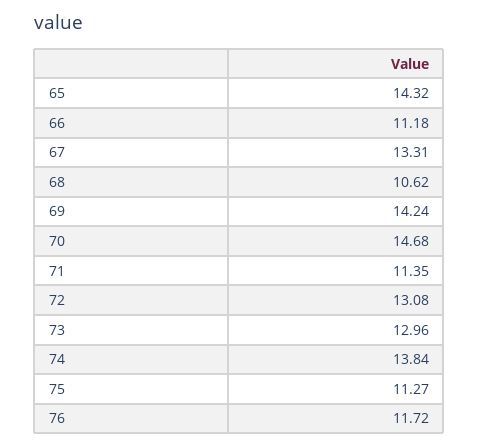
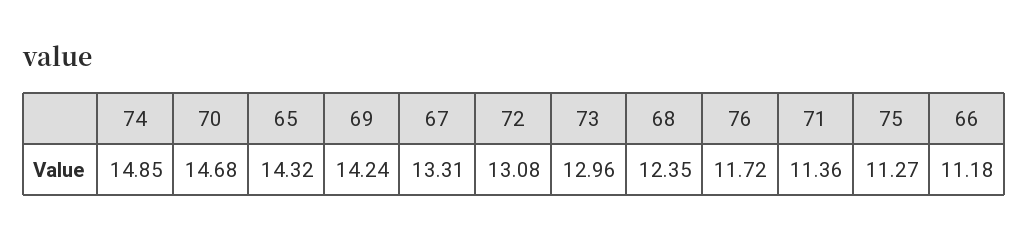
  {
    "65": 14.32,
    "66": 11.18,
    "67": 13.31,
-   "68": 10.62,
+   "68": 12.35,
    "69": 14.24,
    "70": 14.68,
-   "71": 11.35,
+   "71": 11.36,
    "72": 13.08,
    "73": 12.96,
-   "74": 13.84,
+   "74": 14.85,
    "75": 11.27,
    "76": 11.72
  }

